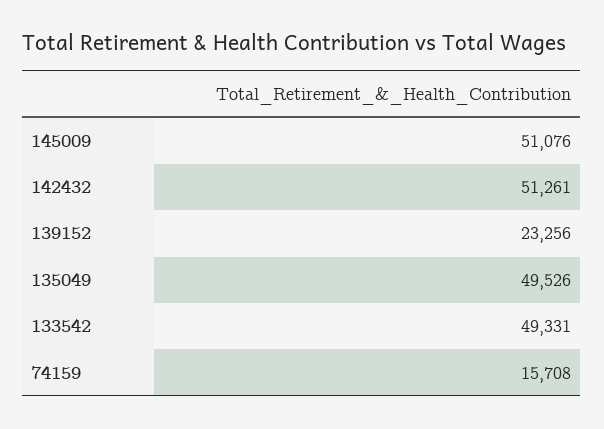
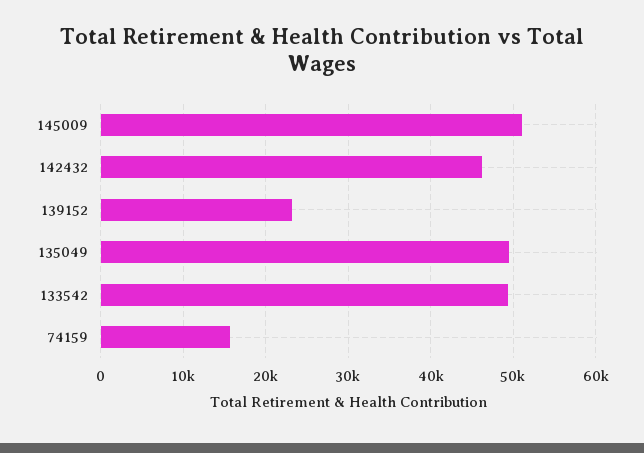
  {
    "145009": 51076,
-   "142432": 51261,
+   "142432": 46000,
    "139152": 23256,
    "135049": 49526,
    "133542": 49331,
    "74159": 15708
  }

